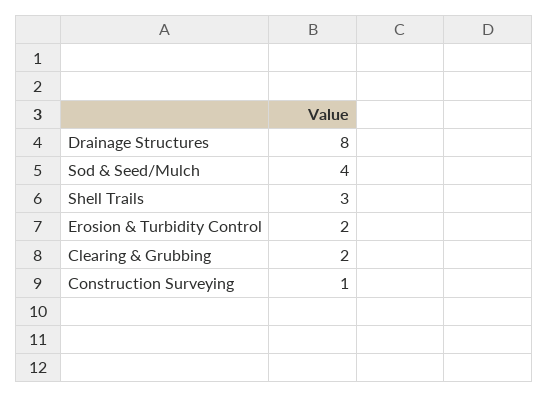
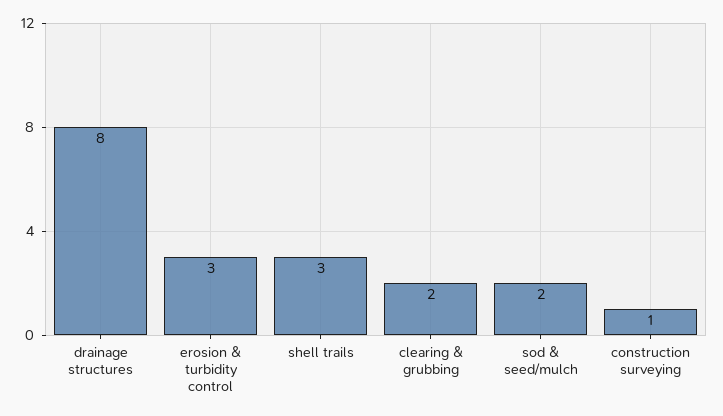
  {
    "Drainage Structures": 8,
-   "Sod & Seed/Mulch": 4,
+   "Sod & Seed/Mulch": 2,
    "Shell Trails": 3,
-   "Erosion & Turbidity Control": 2,
+   "Erosion & Turbidity Control": 3,
    "Clearing & Grubbing": 2,
    "Construction Surveying": 1
  }

